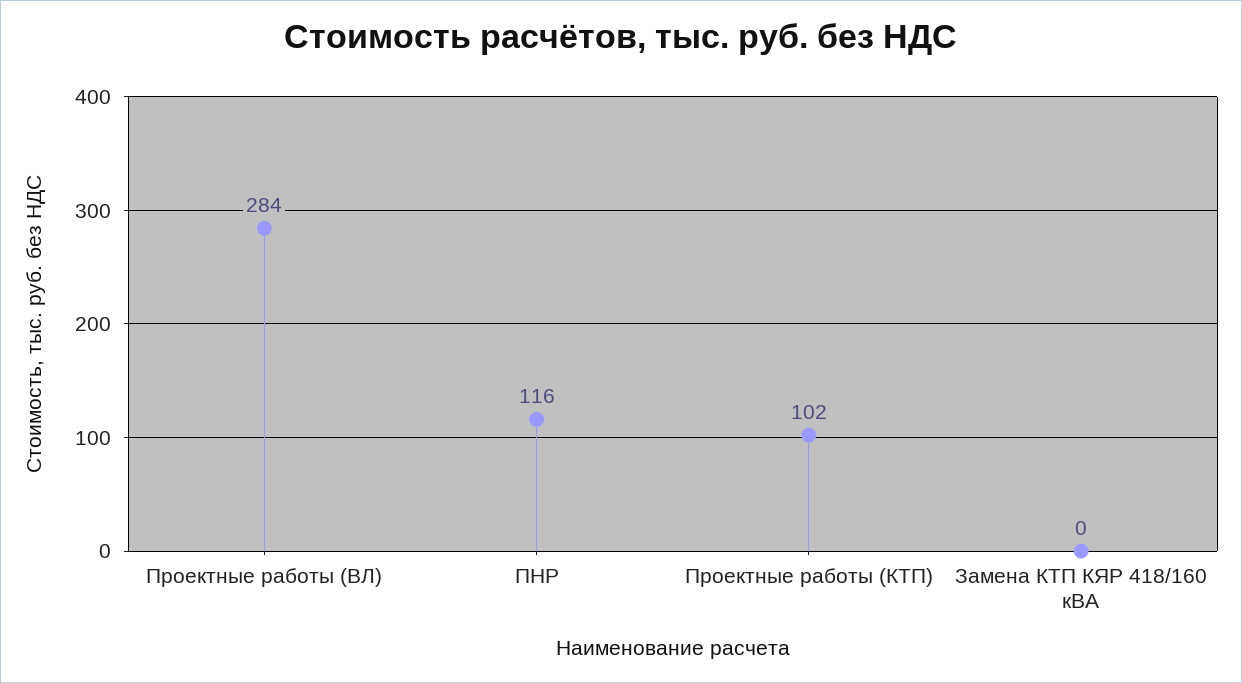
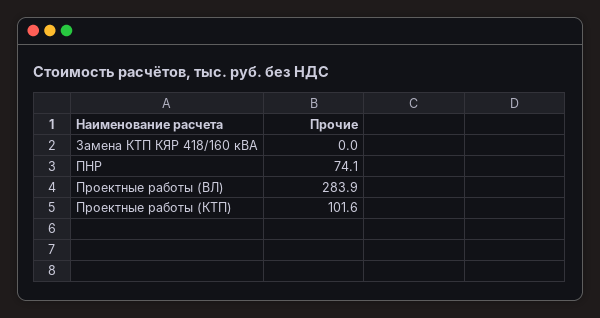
  {
    "Проектные работы (ВЛ)": 283.9,
-   "ПНР": 116,
+   "ПНР": 74.1,
    "Проектные работы (КТП)": 101.6,
    "Замена КТП КЯР 418/160 кВА": 0
  }

